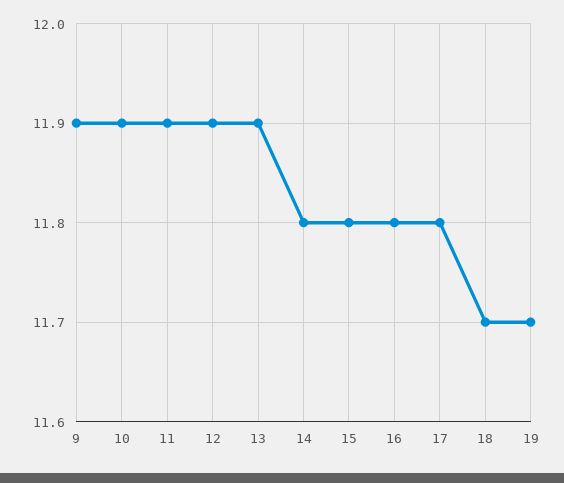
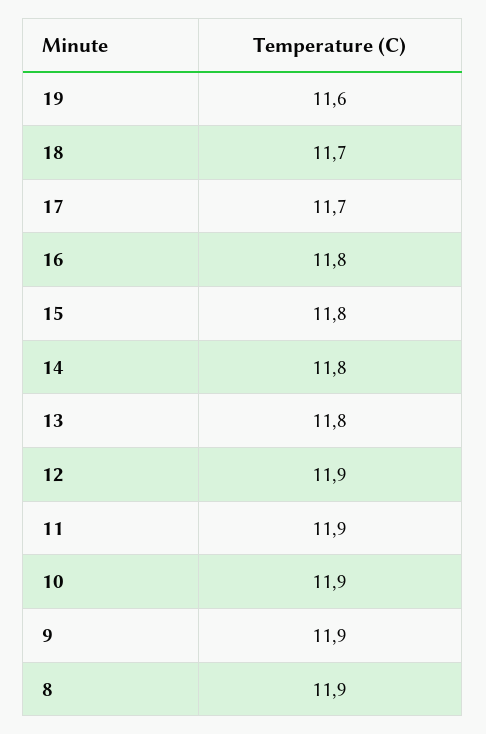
  {
    "9": 11.9,
    "10": 11.9,
    "11": 11.9,
    "12": 11.9,
-   "13": 11.9,
+   "13": 11.8,
    "14": 11.8,
    "15": 11.8,
    "16": 11.8,
-   "17": 11.8,
+   "17": 11.7,
    "18": 11.7,
-   "19": 11.7
+   "19": 11.6,
+   "8": 11.9
  }

